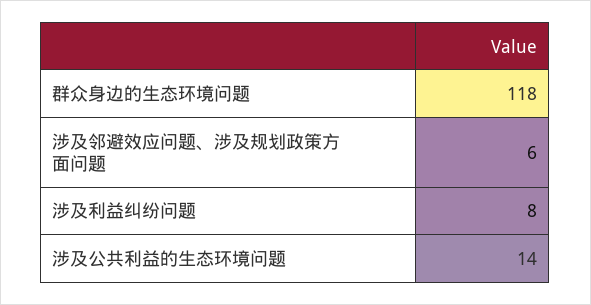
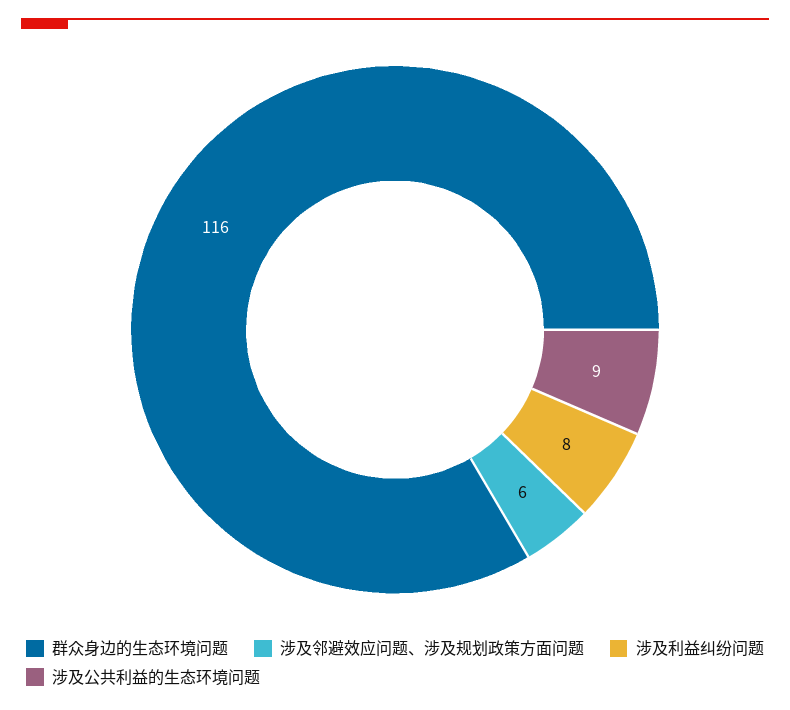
  {
-   "群众身边的生态环境问题": 118,
+   "群众身边的生态环境问题": 116,
    "涉及邻避效应问题、涉及规划政策方面问题": 6,
    "涉及利益纠纷问题": 8,
-   "涉及公共利益的生态环境问题": 14
+   "涉及公共利益的生态环境问题": 9
  }

